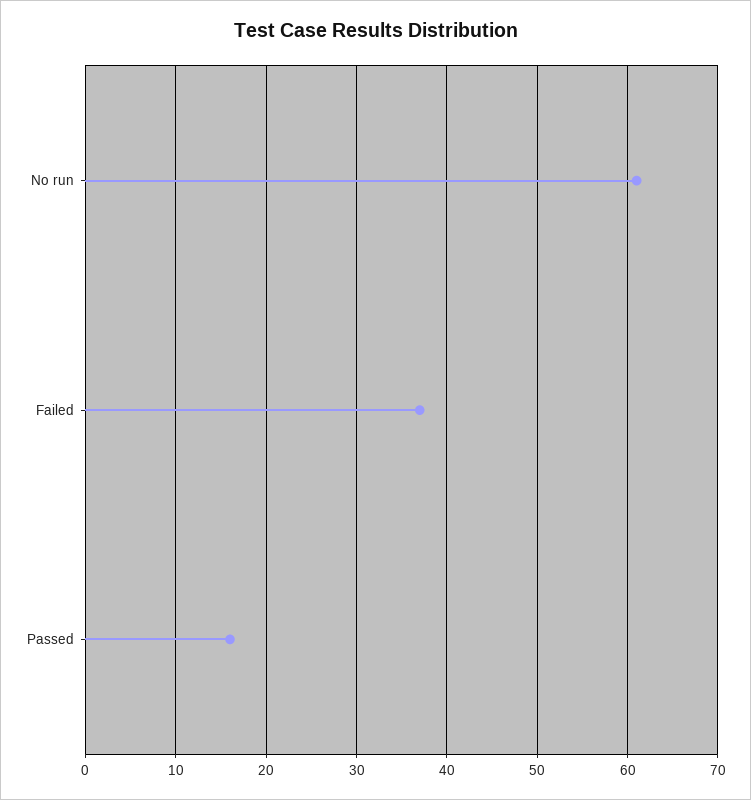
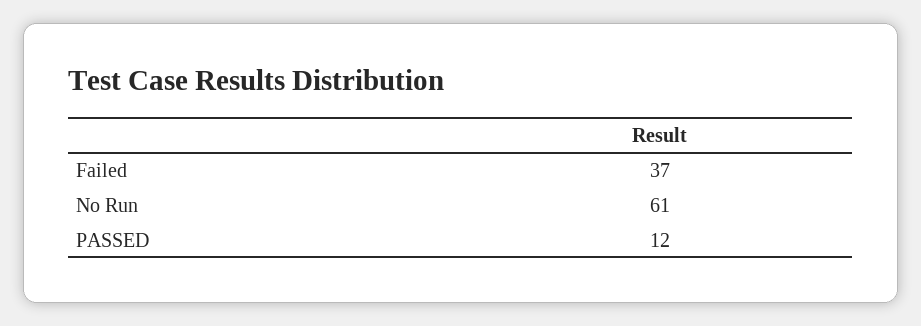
  {
    "No run": 61,
    "Failed": 37,
-   "Passed": 16
+   "Passed": 12
  }

